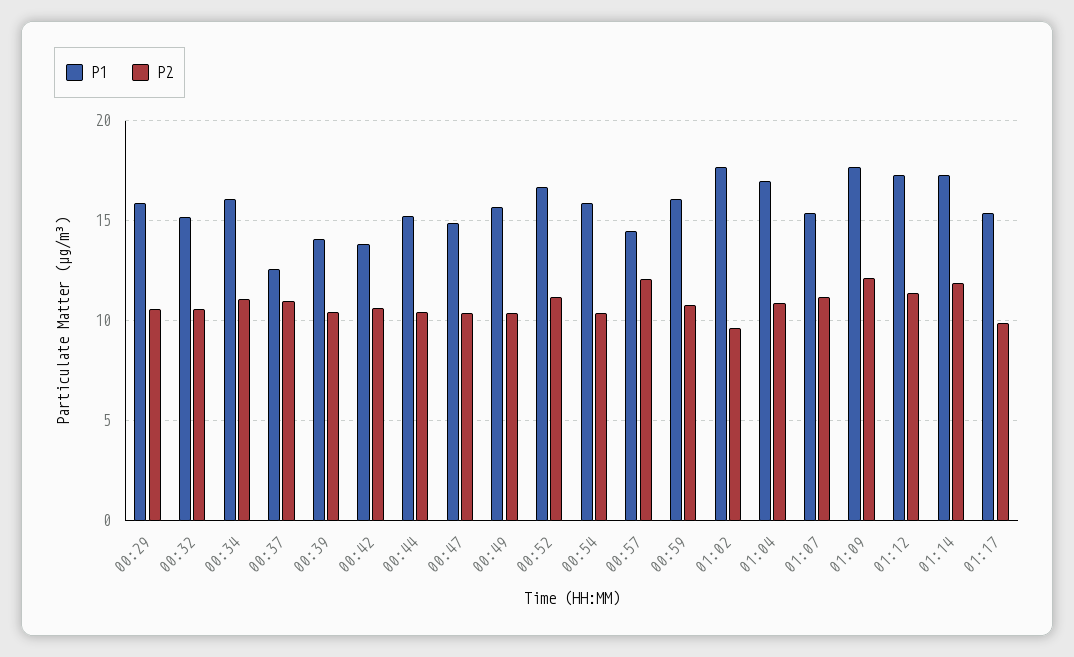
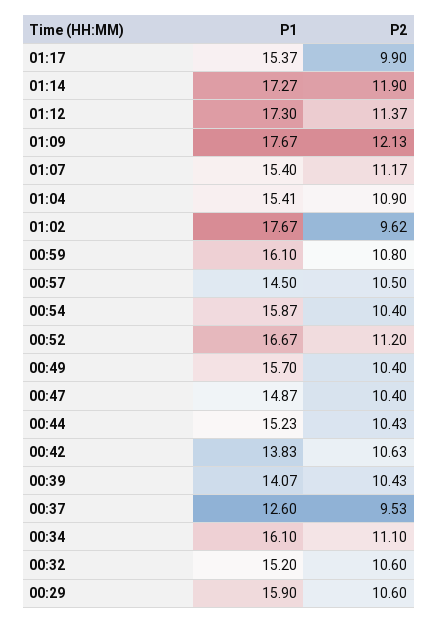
  {
    "P1": {
      "00:29": 15.9,
      "00:32": 15.2,
      "00:34": 16.1,
      "00:37": 12.6,
      "00:39": 14.07,
      "00:42": 13.83,
      "00:44": 15.23,
      "00:47": 14.87,
      "00:49": 15.7,
      "00:52": 16.67,
      "00:54": 15.87,
      "00:57": 14.5,
      "00:59": 16.1,
      "01:02": 17.67,
-     "01:04": 17,
+     "01:04": 15.41,
      "01:07": 15.4,
      "01:09": 17.67,
      "01:12": 17.3,
      "01:14": 17.27,
      "01:17": 15.37
    },
    "P2": {
      "00:29": 10.6,
      "00:32": 10.6,
      "00:34": 11.1,
-     "00:37": 11,
+     "00:37": 9.53,
      "00:39": 10.43,
      "00:42": 10.63,
      "00:44": 10.43,
      "00:47": 10.4,
      "00:49": 10.4,
      "00:52": 11.2,
      "00:54": 10.4,
-     "00:57": 12,
+     "00:57": 10.5,
      "00:59": 10.8,
      "01:02": 9.62,
      "01:04": 10.9,
      "01:07": 11.17,
      "01:09": 12.13,
      "01:12": 11.37,
      "01:14": 11.9,
      "01:17": 9.9
    }
  }

